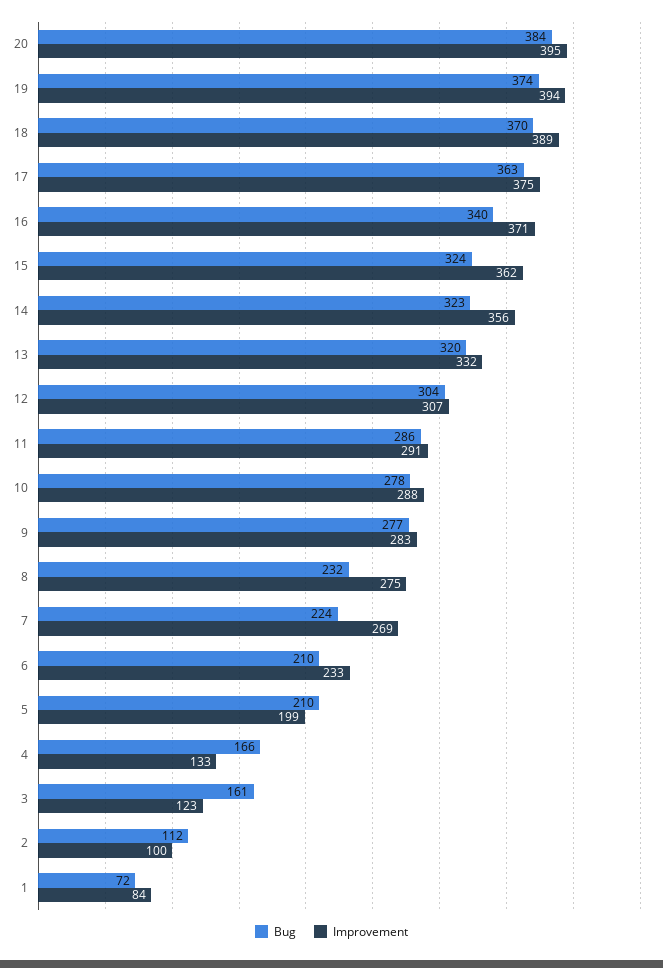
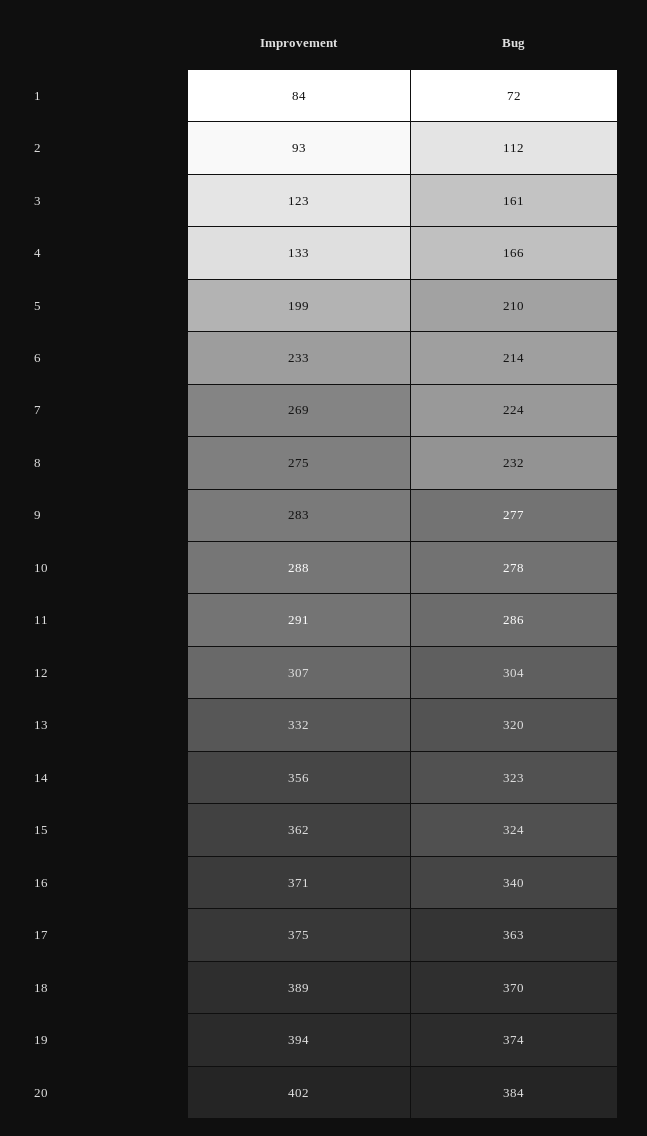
  {
    "Bug": {
      "20": 384,
      "19": 374,
      "18": 370,
      "17": 363,
      "16": 340,
      "15": 324,
      "14": 323,
      "13": 320,
      "12": 304,
      "11": 286,
      "10": 278,
      "9": 277,
      "8": 232,
      "7": 224,
-     "6": 210,
+     "6": 214,
      "5": 210,
      "4": 166,
      "3": 161,
      "2": 112,
      "1": 72
    },
    "Improvement": {
-     "20": 395,
+     "20": 402,
      "19": 394,
      "18": 389,
      "17": 375,
      "16": 371,
      "15": 362,
      "14": 356,
      "13": 332,
      "12": 307,
      "11": 291,
      "10": 288,
      "9": 283,
      "8": 275,
      "7": 269,
      "6": 233,
      "5": 199,
      "4": 133,
      "3": 123,
-     "2": 100,
+     "2": 93,
      "1": 84
    }
  }

